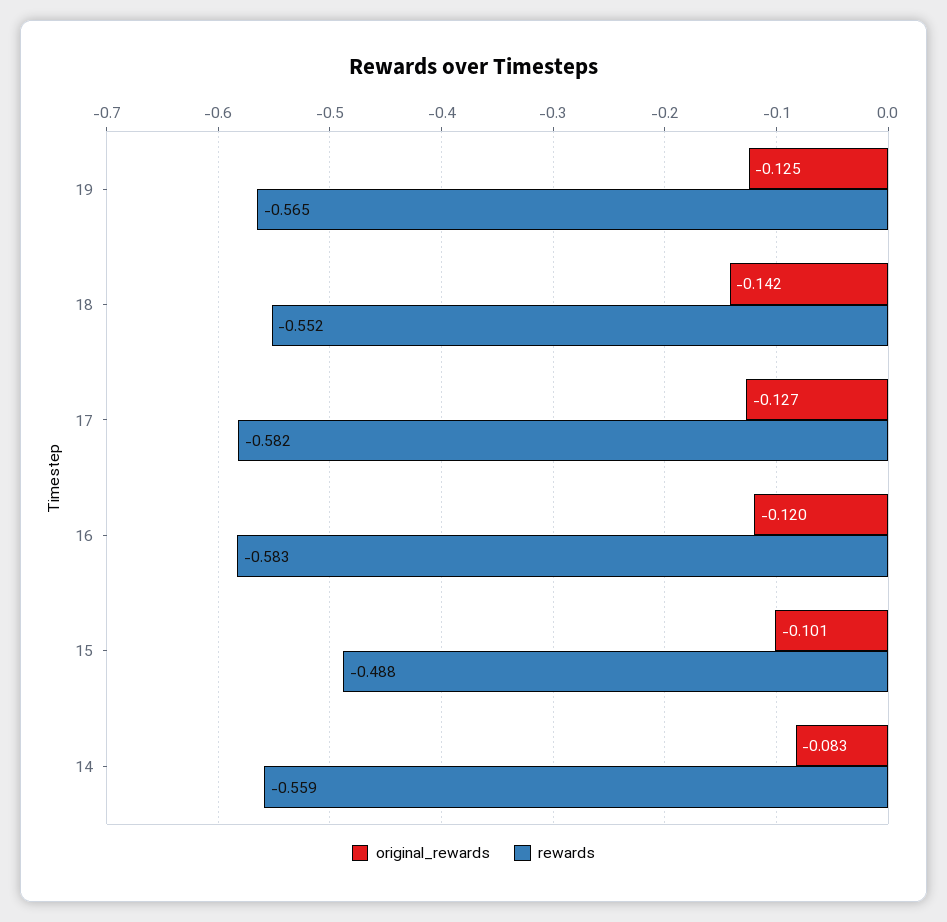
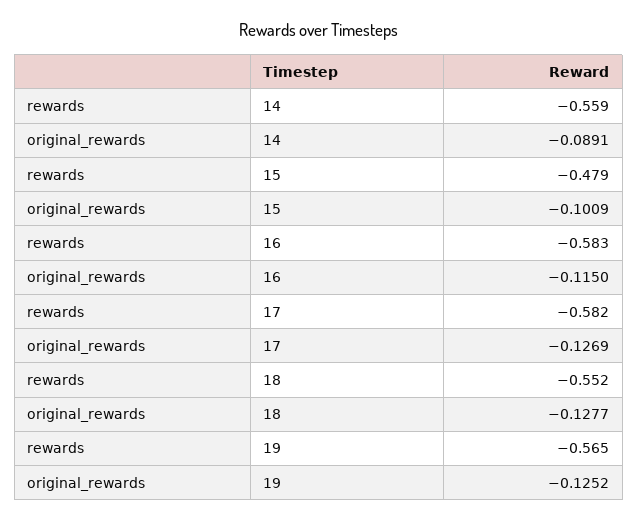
  {
    "original_rewards": {
      "19": -0.1252,
-     "18": -0.142,
+     "18": -0.1277,
      "17": -0.1269,
-     "16": -0.12,
+     "16": -0.115,
      "15": -0.1009,
-     "14": -0.083
+     "14": -0.0891
    },
    "rewards": {
      "19": -0.565,
      "18": -0.552,
      "17": -0.582,
      "16": -0.583,
-     "15": -0.488,
+     "15": -0.479,
      "14": -0.559
    }
  }

